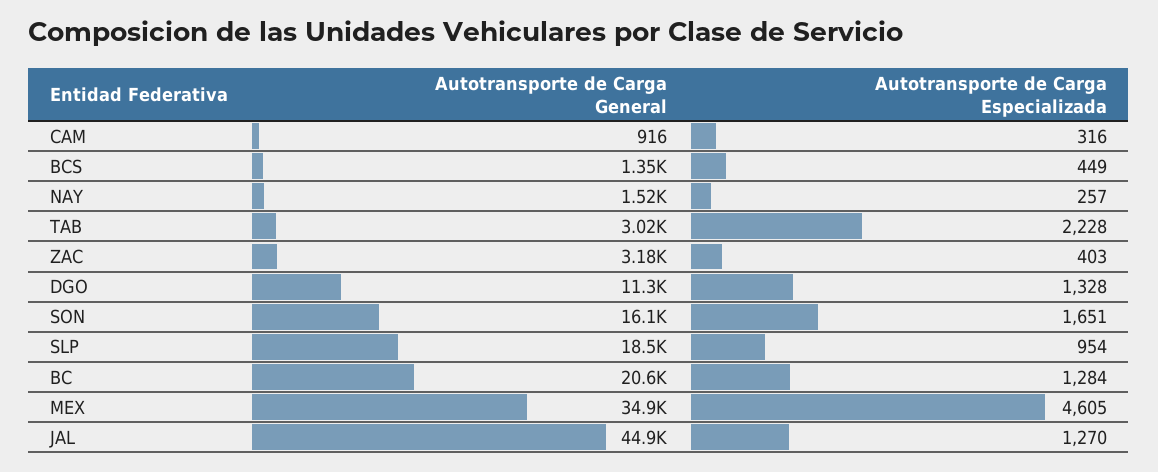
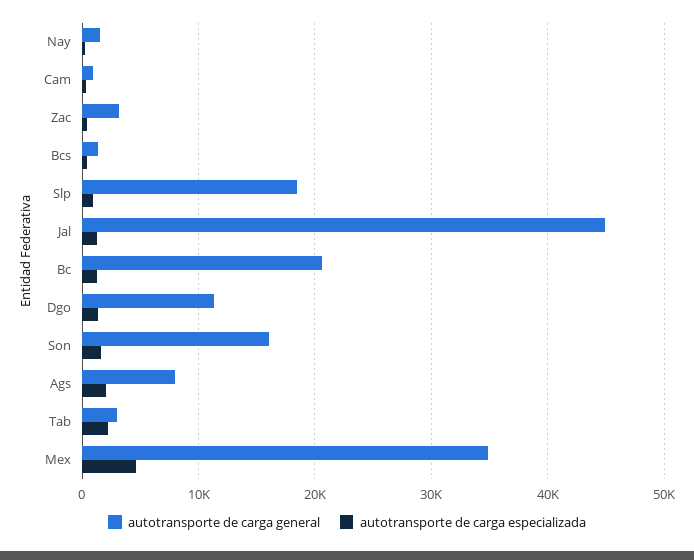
  {
    "Autotransporte de Carga General": {
      "CAM": 916,
      "BCS": 1350,
      "NAY": 1520,
      "TAB": 3020,
      "ZAC": 3180,
      "DGO": 11300,
      "SON": 16100,
      "SLP": 18500,
      "BC": 20600,
      "MEX": 34900,
-     "JAL": 44900
+     "JAL": 44900,
+     "Ags": 8000
    },
    "Autotransporte de Carga Especializada": {
      "CAM": 316,
      "BCS": 449,
      "NAY": 257,
      "TAB": 2228,
      "ZAC": 403,
      "DGO": 1328,
      "SON": 1651,
      "SLP": 954,
      "BC": 1284,
      "MEX": 4605,
-     "JAL": 1270
+     "JAL": 1270,
+     "Ags": 2000
    }
  }

